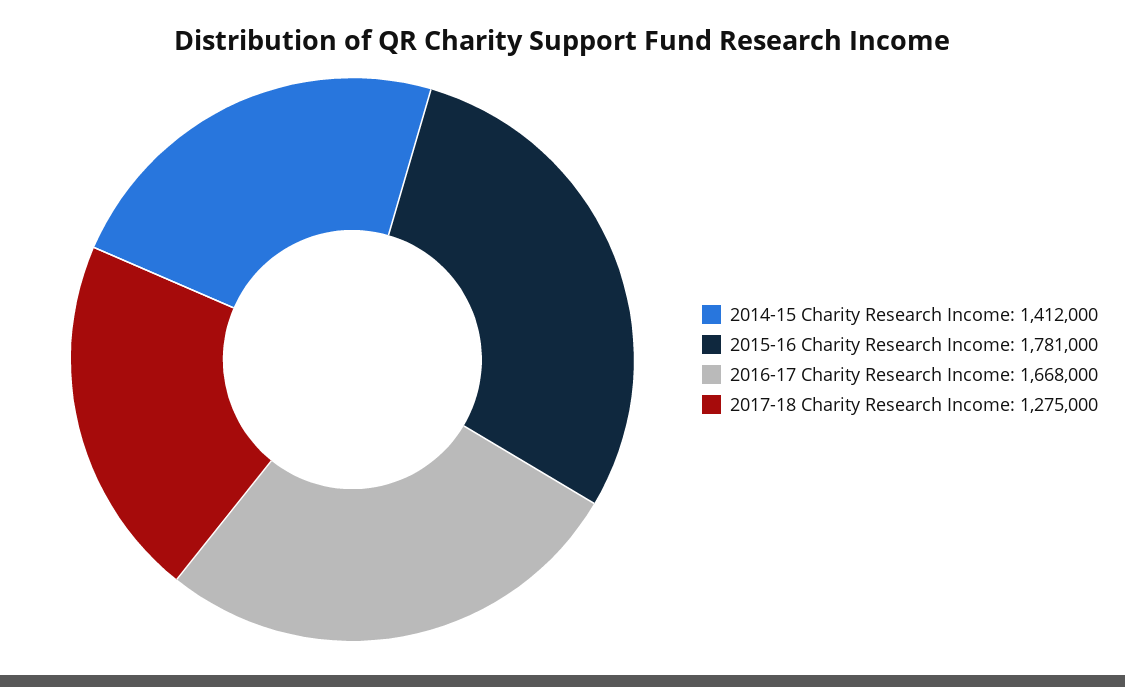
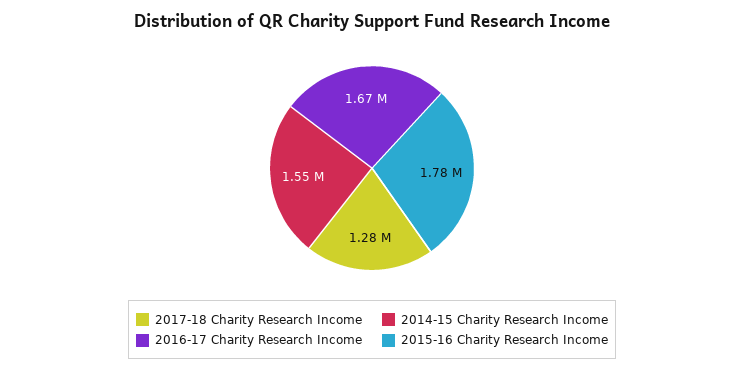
  {
-   "2014-15 Charity Research Income": 1412000,
+   "2014-15 Charity Research Income": 1550000,
    "2015-16 Charity Research Income": 1781000,
    "2016-17 Charity Research Income": 1668000,
    "2017-18 Charity Research Income": 1275000
  }

